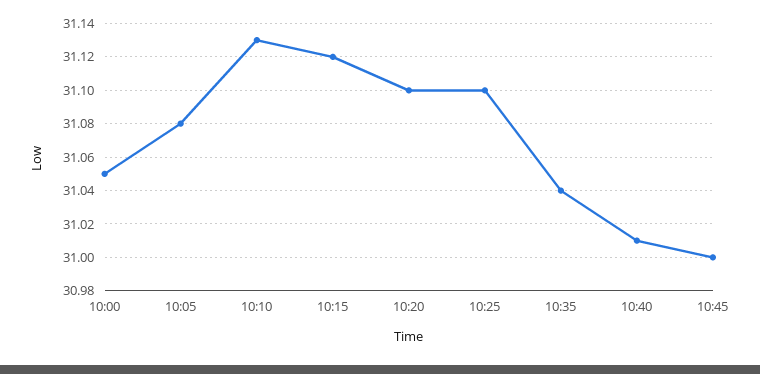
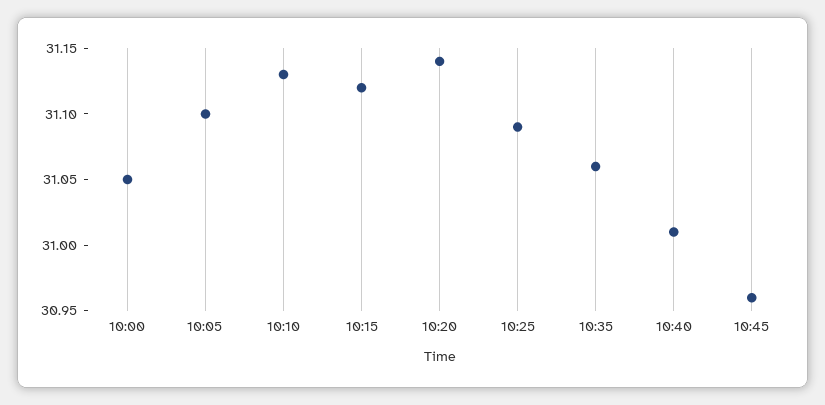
  {
    "10:00": 31.05,
-   "10:05": 31.08,
+   "10:05": 31.1,
    "10:10": 31.13,
    "10:15": 31.12,
-   "10:20": 31.1,
+   "10:20": 31.14,
-   "10:25": 31.1,
+   "10:25": 31.09,
-   "10:35": 31.04,
+   "10:35": 31.06,
    "10:40": 31.01,
-   "10:45": 31
+   "10:45": 30.96
  }

